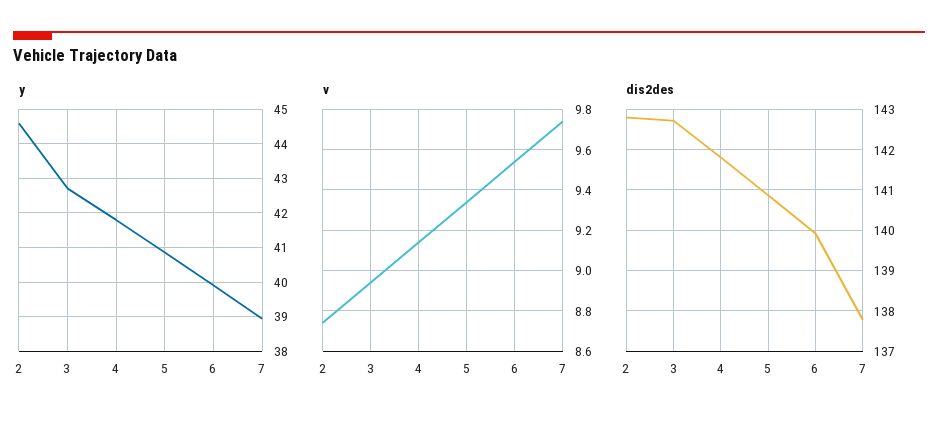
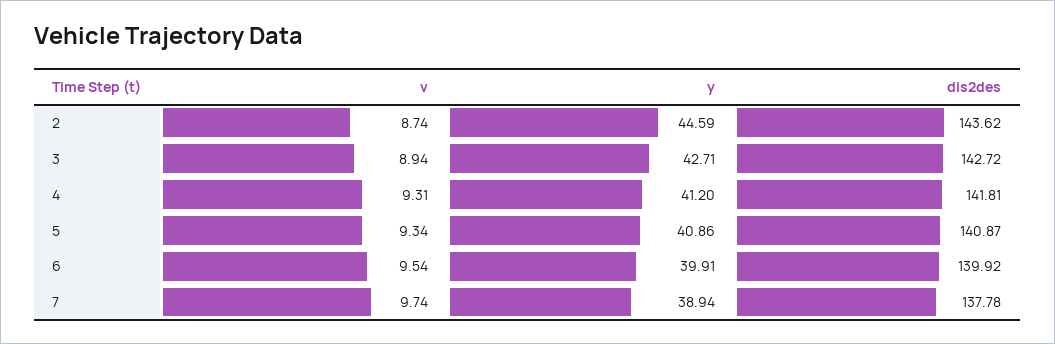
  {
    "y": {
      "2": 44.59,
      "3": 42.71,
-     "4": 41.8,
+     "4": 41.2,
      "5": 40.86,
      "6": 39.91,
      "7": 38.94
    },
    "v": {
      "2": 8.74,
      "3": 8.94,
-     "4": 9.15,
+     "4": 9.31,
      "5": 9.34,
      "6": 9.54,
      "7": 9.74
    },
    "dis2des": {
-     "2": 142.8,
+     "2": 143.62,
      "3": 142.72,
      "4": 141.81,
      "5": 140.87,
      "6": 139.92,
      "7": 137.78
    }
  }

